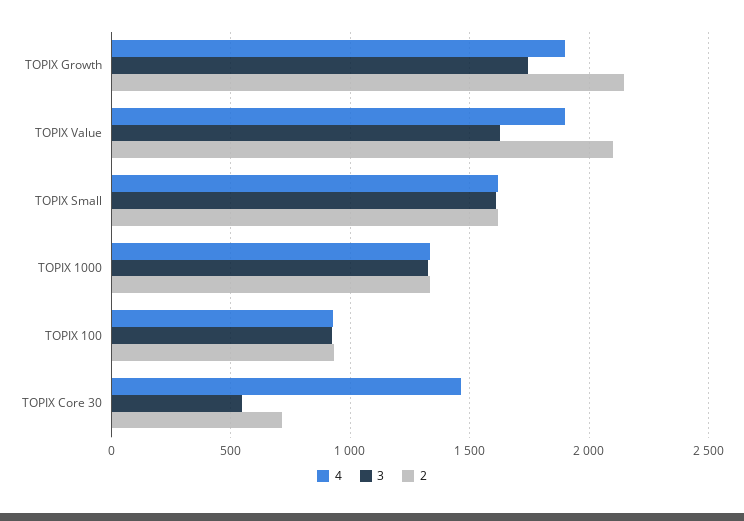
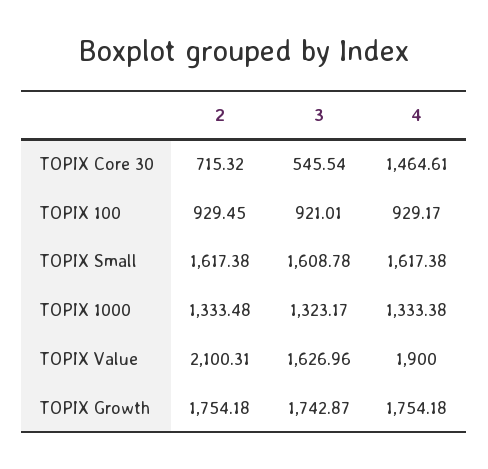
  {
    "4": {
-     "TOPIX Growth": 1900,
+     "TOPIX Growth": 1754.18,
      "TOPIX Value": 1900,
      "TOPIX Small": 1617.38,
      "TOPIX 1000": 1333.38,
      "TOPIX 100": 929.17,
      "TOPIX Core 30": 1464.61
    },
    "3": {
      "TOPIX Growth": 1742.87,
      "TOPIX Value": 1626.96,
      "TOPIX Small": 1608.78,
      "TOPIX 1000": 1323.17,
      "TOPIX 100": 921.01,
      "TOPIX Core 30": 545.54
    },
    "2": {
-     "TOPIX Growth": 2150,
+     "TOPIX Growth": 1754.18,
      "TOPIX Value": 2100.31,
      "TOPIX Small": 1617.38,
      "TOPIX 1000": 1333.48,
      "TOPIX 100": 929.45,
      "TOPIX Core 30": 715.32
    }
  }

